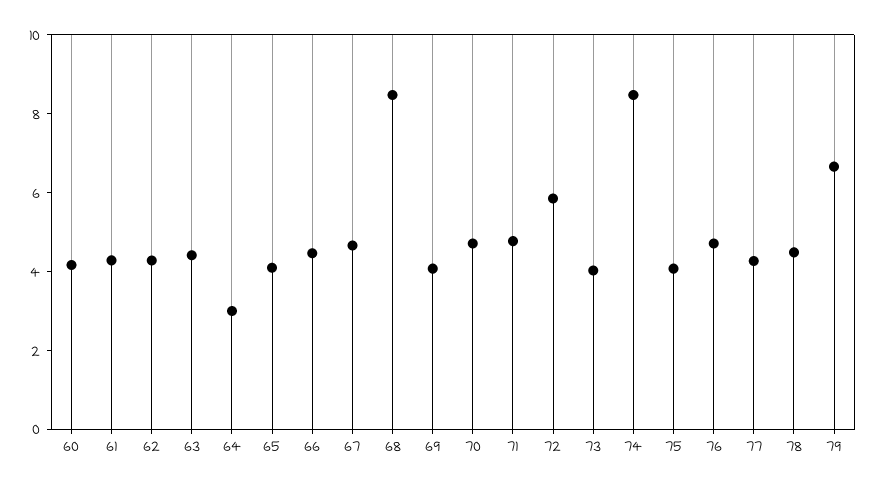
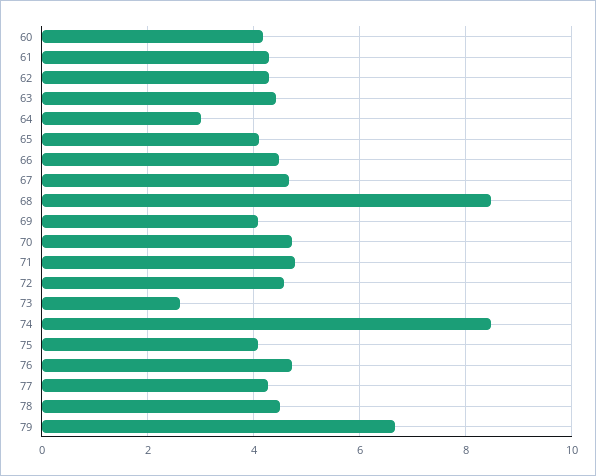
  {
    "60": 4.2,
    "61": 4.2,
    "62": 4.2,
    "63": 4.4,
    "64": 3,
    "65": 4.2,
    "66": 4.4,
    "67": 4.6,
    "68": 8.4,
    "69": 4,
    "70": 4.8,
    "71": 4.8,
-   "72": 6,
+   "72": 4.6,
-   "73": 4,
+   "73": 2.6,
    "74": 8.4,
    "75": 4,
    "76": 4.8,
    "77": 4.2,
    "78": 4.4,
    "79": 6.6
  }

